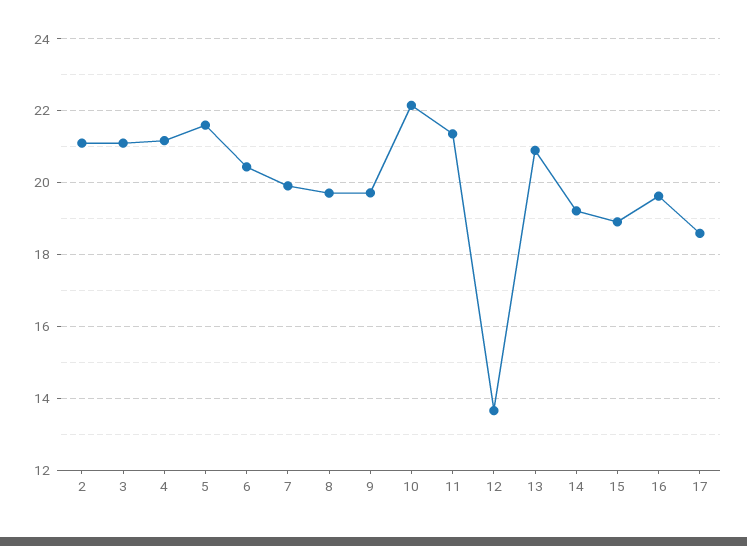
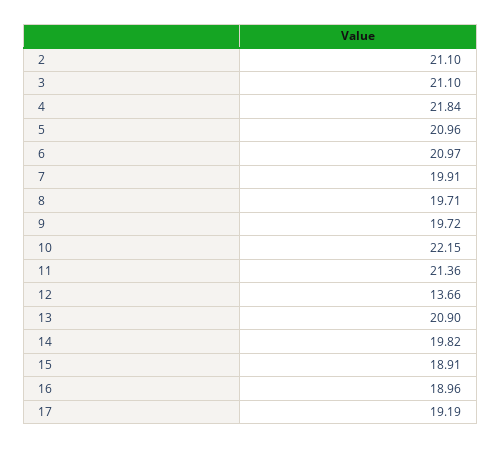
  {
    "2": 21.1,
    "3": 21.1,
-   "4": 21.2,
+   "4": 21.84,
-   "5": 21.6,
+   "5": 20.96,
-   "6": 20.4,
+   "6": 20.97,
    "7": 19.91,
    "8": 19.71,
    "9": 19.72,
    "10": 22.15,
    "11": 21.36,
    "12": 13.66,
    "13": 20.9,
-   "14": 19.2,
+   "14": 19.82,
    "15": 18.91,
-   "16": 19.6,
+   "16": 18.96,
-   "17": 18.6
+   "17": 19.19
  }

